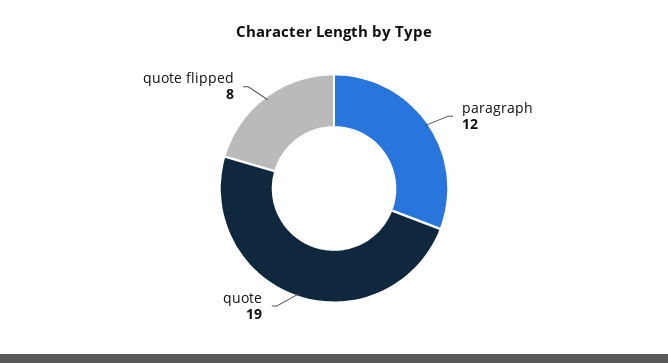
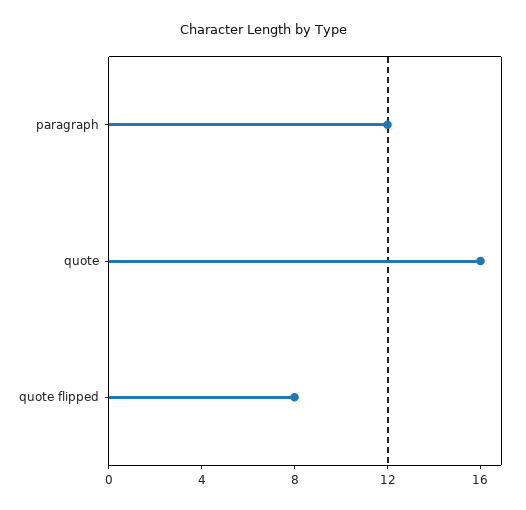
  {
    "paragraph": 12,
-   "quote": 19,
+   "quote": 16,
    "quote flipped": 8
  }

